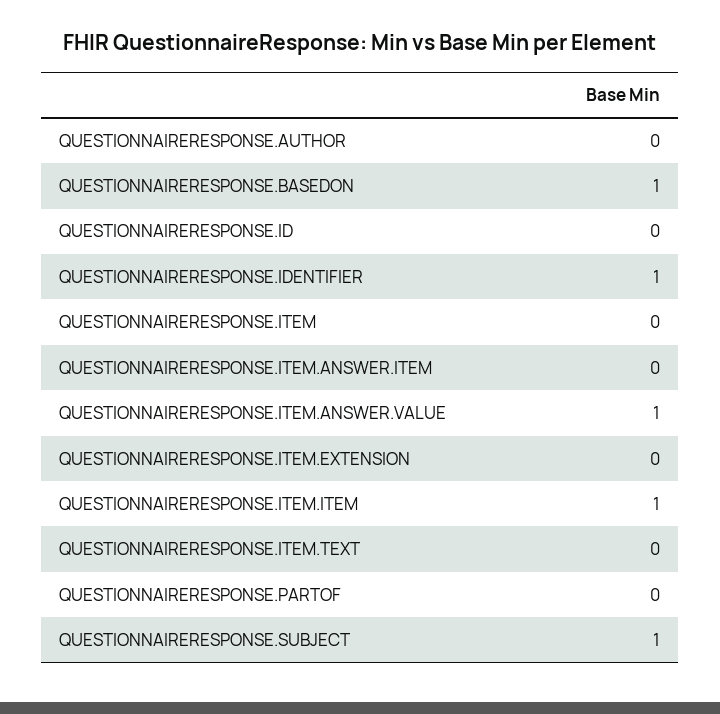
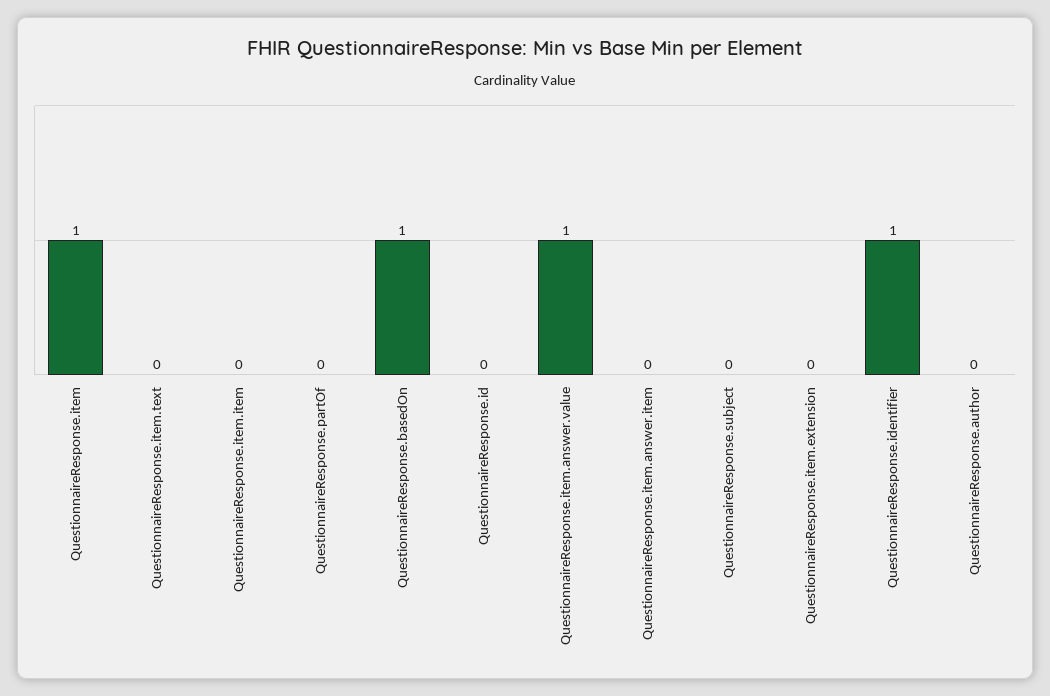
  {
    "QUESTIONNAIRERESPONSE.AUTHOR": 0,
    "QUESTIONNAIRERESPONSE.BASEDON": 1,
    "QUESTIONNAIRERESPONSE.ID": 0,
    "QUESTIONNAIRERESPONSE.IDENTIFIER": 1,
-   "QUESTIONNAIRERESPONSE.ITEM": 0,
+   "QUESTIONNAIRERESPONSE.ITEM": 1,
    "QUESTIONNAIRERESPONSE.ITEM.ANSWER.ITEM": 0,
    "QUESTIONNAIRERESPONSE.ITEM.ANSWER.VALUE": 1,
    "QUESTIONNAIRERESPONSE.ITEM.EXTENSION": 0,
-   "QUESTIONNAIRERESPONSE.ITEM.ITEM": 1,
+   "QUESTIONNAIRERESPONSE.ITEM.ITEM": 0,
    "QUESTIONNAIRERESPONSE.ITEM.TEXT": 0,
    "QUESTIONNAIRERESPONSE.PARTOF": 0,
-   "QUESTIONNAIRERESPONSE.SUBJECT": 1
+   "QUESTIONNAIRERESPONSE.SUBJECT": 0
  }

